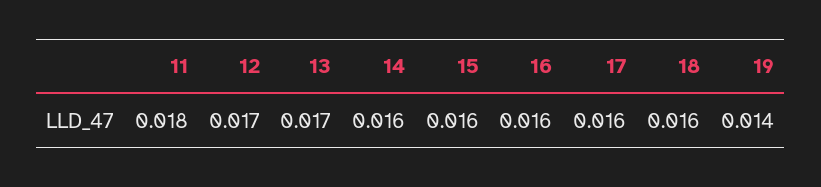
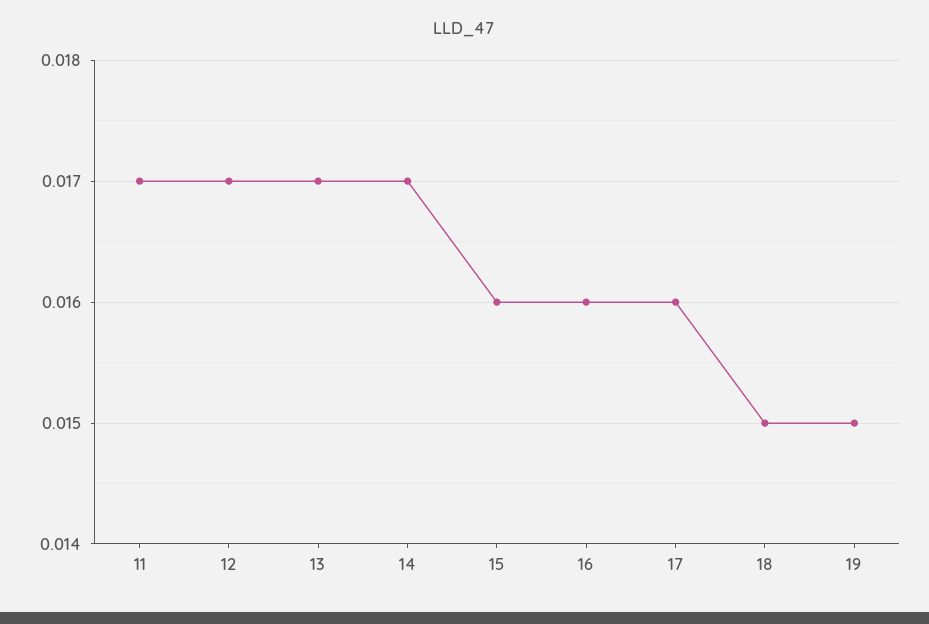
  {
-   "11": 0.018,
+   "11": 0.017,
    "12": 0.017,
    "13": 0.017,
-   "14": 0.016,
+   "14": 0.017,
    "15": 0.016,
    "16": 0.016,
    "17": 0.016,
-   "18": 0.016,
+   "18": 0.015,
-   "19": 0.014
+   "19": 0.015
  }

